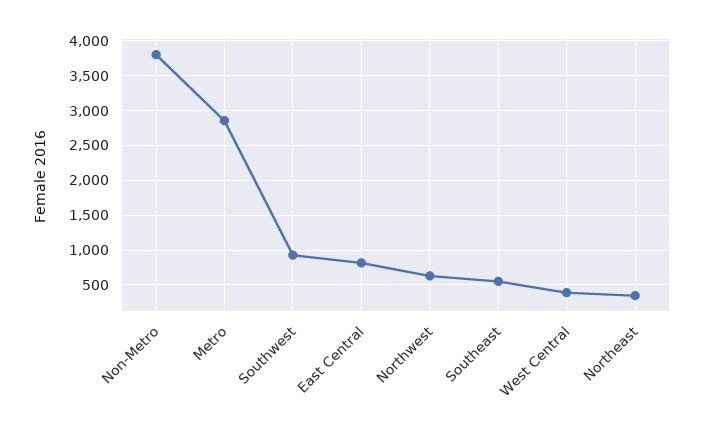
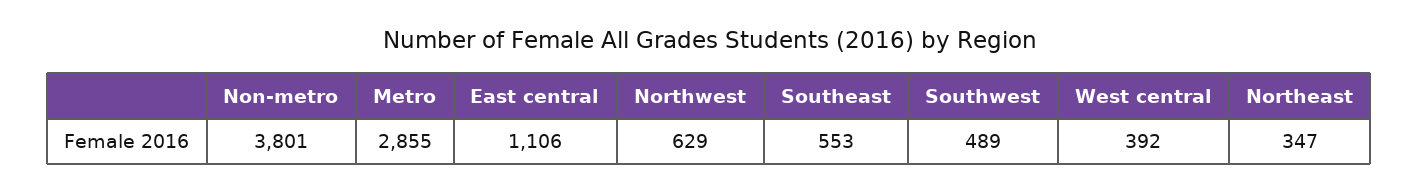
  {
    "Non-Metro": 3801,
    "Metro": 2855,
-   "Southwest": 900,
+   "Southwest": 489,
-   "East Central": 800,
+   "East Central": 1106,
    "Northwest": 629,
    "Southeast": 553,
    "West Central": 392,
    "Northeast": 347
  }

